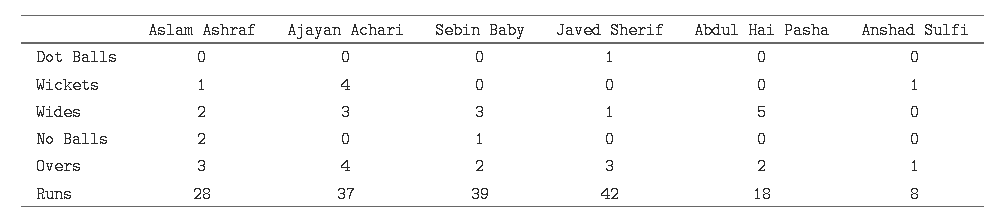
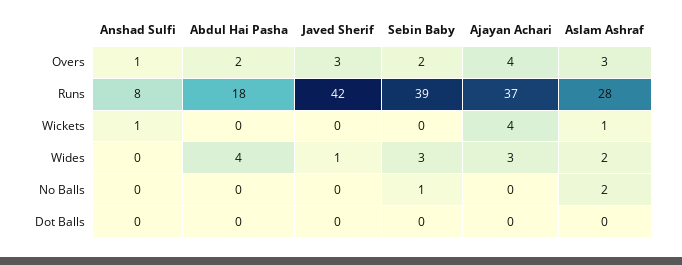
  {
    "Aslam Ashraf": {
      "Dot Balls": 0,
      "Wickets": 1,
      "Wides": 2,
      "No Balls": 2,
      "Overs": 3,
      "Runs": 28
    },
    "Ajayan Achari": {
      "Dot Balls": 0,
      "Wickets": 4,
      "Wides": 3,
      "No Balls": 0,
      "Overs": 4,
      "Runs": 37
    },
    "Sebin Baby": {
      "Dot Balls": 0,
      "Wickets": 0,
      "Wides": 3,
      "No Balls": 1,
      "Overs": 2,
      "Runs": 39
    },
    "Javed Sherif": {
-     "Dot Balls": 1,
+     "Dot Balls": 0,
      "Wickets": 0,
      "Wides": 1,
      "No Balls": 0,
      "Overs": 3,
      "Runs": 42
    },
    "Abdul Hai Pasha": {
      "Dot Balls": 0,
      "Wickets": 0,
-     "Wides": 5,
+     "Wides": 4,
      "No Balls": 0,
      "Overs": 2,
      "Runs": 18
    },
    "Anshad Sulfi": {
      "Dot Balls": 0,
      "Wickets": 1,
      "Wides": 0,
      "No Balls": 0,
      "Overs": 1,
      "Runs": 8
    }
  }

